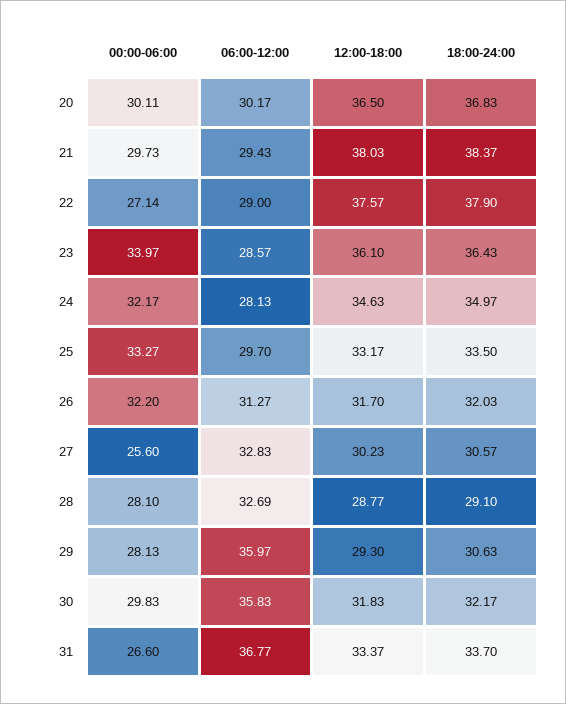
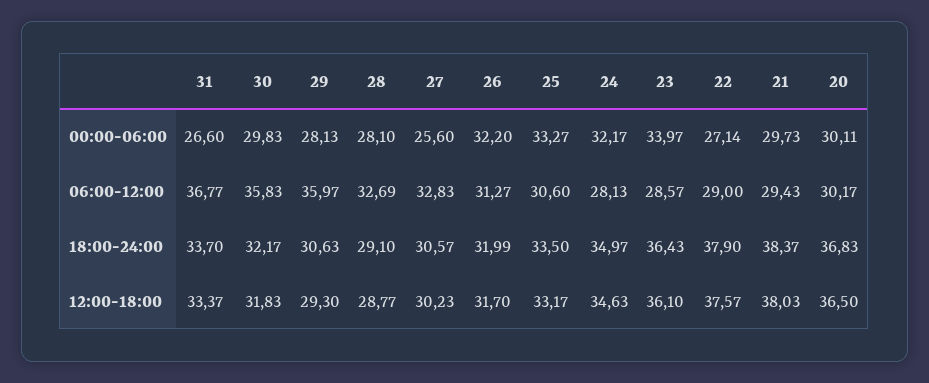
  {
    "00:00-06:00": {
      "20": 30.11,
      "21": 29.73,
      "22": 27.14,
      "23": 33.97,
      "24": 32.17,
      "25": 33.27,
      "26": 32.2,
      "27": 25.6,
      "28": 28.1,
      "29": 28.13,
      "30": 29.83,
      "31": 26.6
    },
    "06:00-12:00": {
      "20": 30.17,
      "21": 29.43,
      "22": 29,
      "23": 28.57,
      "24": 28.13,
-     "25": 29.7,
+     "25": 30.6,
      "26": 31.27,
      "27": 32.83,
      "28": 32.69,
      "29": 35.97,
      "30": 35.83,
      "31": 36.77
    },
    "12:00-18:00": {
      "20": 36.5,
      "21": 38.03,
      "22": 37.57,
      "23": 36.1,
      "24": 34.63,
      "25": 33.17,
      "26": 31.7,
      "27": 30.23,
      "28": 28.77,
      "29": 29.3,
      "30": 31.83,
      "31": 33.37
    },
    "18:00-24:00": {
      "20": 36.83,
      "21": 38.37,
      "22": 37.9,
      "23": 36.43,
      "24": 34.97,
      "25": 33.5,
-     "26": 32.03,
+     "26": 31.99,
      "27": 30.57,
      "28": 29.1,
      "29": 30.63,
      "30": 32.17,
      "31": 33.7
    }
  }

